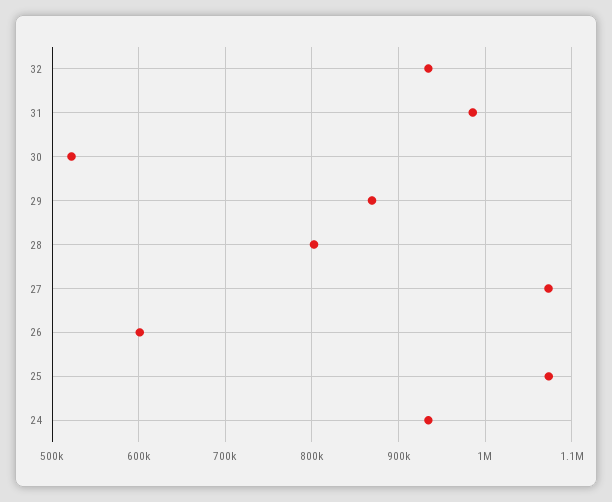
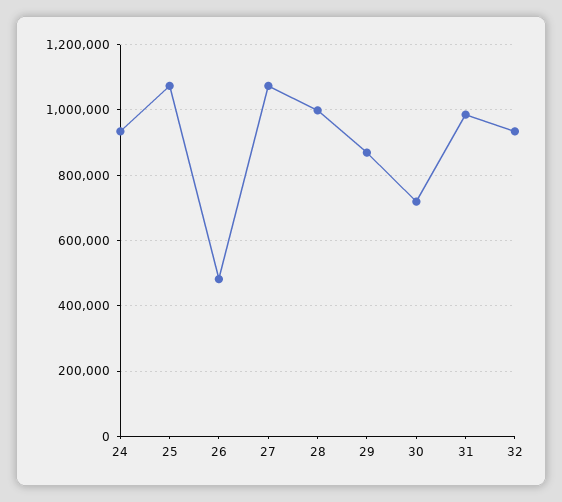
  {
    "32": 930000,
    "31": 990000,
-   "30": 520000,
+   "30": 720000,
    "29": 870000,
-   "28": 800000,
+   "28": 1000000,
    "27": 1070000,
-   "26": 600000,
+   "26": 480000,
    "25": 1070000,
    "24": 930000
  }

